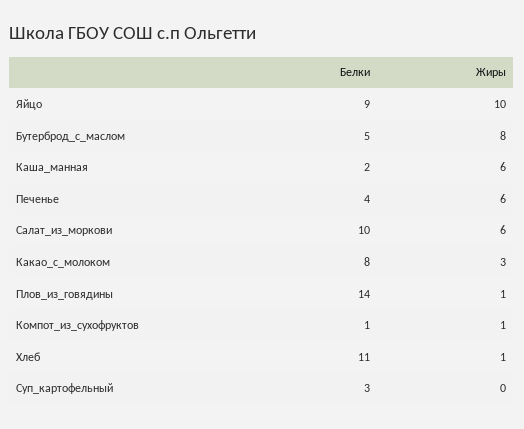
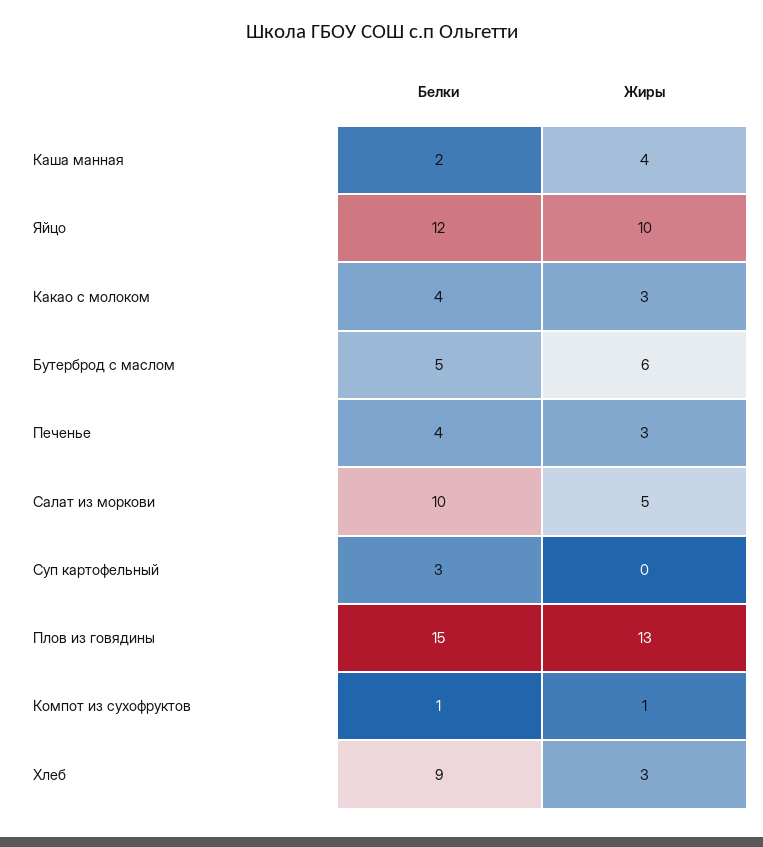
  {
    "Белки": {
-     "Яйцо": 9,
+     "Яйцо": 12,
      "Бутерброд_с_маслом": 5,
      "Каша_манная": 2,
      "Печенье": 4,
      "Салат_из_моркови": 10,
-     "Какао_с_молоком": 8,
+     "Какао_с_молоком": 4,
-     "Плов_из_говядины": 14,
+     "Плов_из_говядины": 15,
      "Компот_из_сухофруктов": 1,
-     "Хлеб": 11,
+     "Хлеб": 9,
      "Суп_картофельный": 3
    },
    "Жиры": {
      "Яйцо": 10,
-     "Бутерброд_с_маслом": 8,
+     "Бутерброд_с_маслом": 6,
-     "Каша_манная": 6,
+     "Каша_манная": 4,
-     "Печенье": 6,
+     "Печенье": 3,
-     "Салат_из_моркови": 6,
+     "Салат_из_моркови": 5,
      "Какао_с_молоком": 3,
-     "Плов_из_говядины": 1,
+     "Плов_из_говядины": 13,
      "Компот_из_сухофруктов": 1,
-     "Хлеб": 1,
+     "Хлеб": 3,
      "Суп_картофельный": 0
    }
  }

